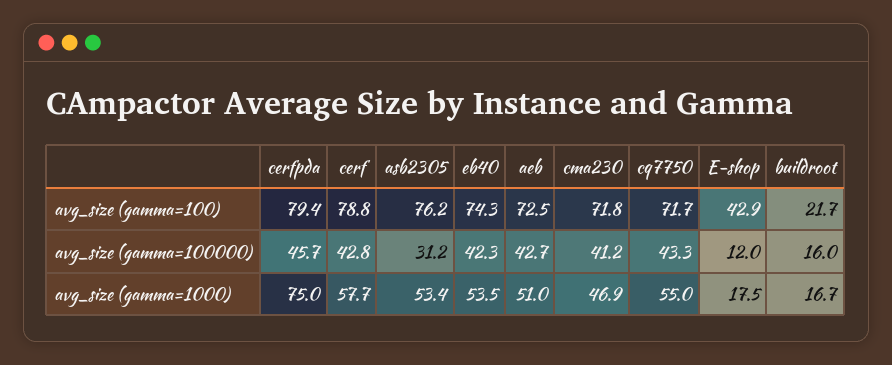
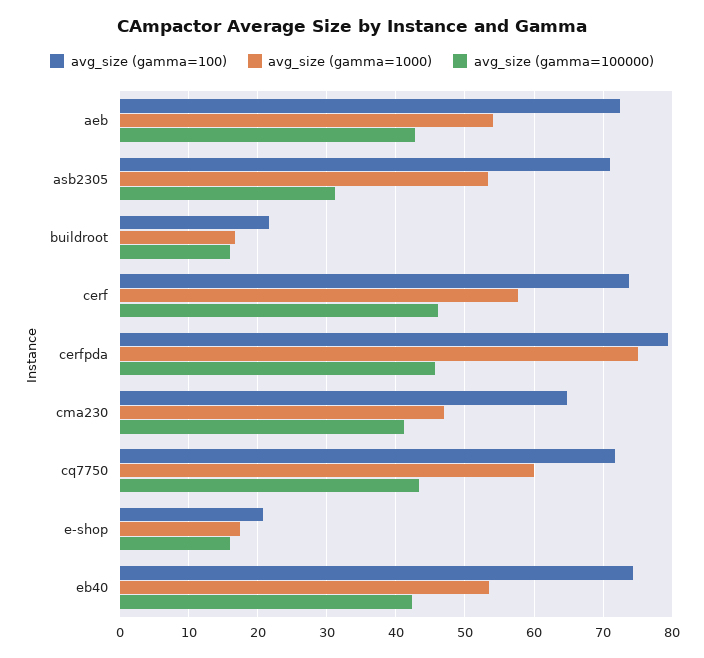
  {
    "avg_size (gamma=100)": {
      "cerfpda": 79.4,
-     "cerf": 78.8,
+     "cerf": 74,
-     "asb2305": 76.2,
+     "asb2305": 71,
      "eb40": 74.3,
      "aeb": 72.5,
-     "cma230": 71.8,
+     "cma230": 65,
      "cq7750": 71.7,
-     "E-shop": 42.9,
+     "E-shop": 21,
      "buildroot": 21.7
    },
    "avg_size (gamma=100000)": {
      "cerfpda": 45.7,
-     "cerf": 42.8,
+     "cerf": 46,
      "asb2305": 31.2,
      "eb40": 42.3,
      "aeb": 42.7,
      "cma230": 41.2,
      "cq7750": 43.3,
-     "E-shop": 12,
+     "E-shop": 16,
      "buildroot": 16
    },
    "avg_size (gamma=1000)": {
      "cerfpda": 75,
      "cerf": 57.7,
      "asb2305": 53.4,
      "eb40": 53.5,
-     "aeb": 51,
+     "aeb": 54,
      "cma230": 46.9,
-     "cq7750": 55,
+     "cq7750": 60,
      "E-shop": 17.5,
      "buildroot": 16.7
    }
  }

